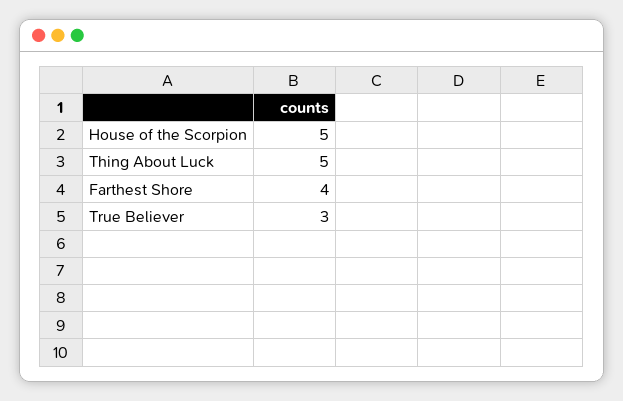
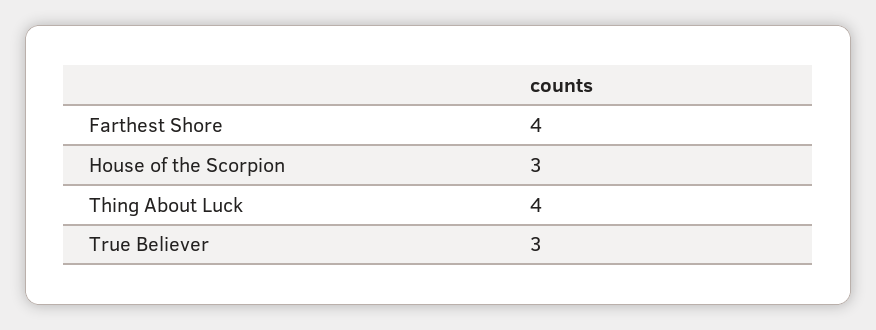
  {
-   "House of the Scorpion": 5,
+   "House of the Scorpion": 3,
-   "Thing About Luck": 5,
+   "Thing About Luck": 4,
    "Farthest Shore": 4,
    "True Believer": 3
  }

